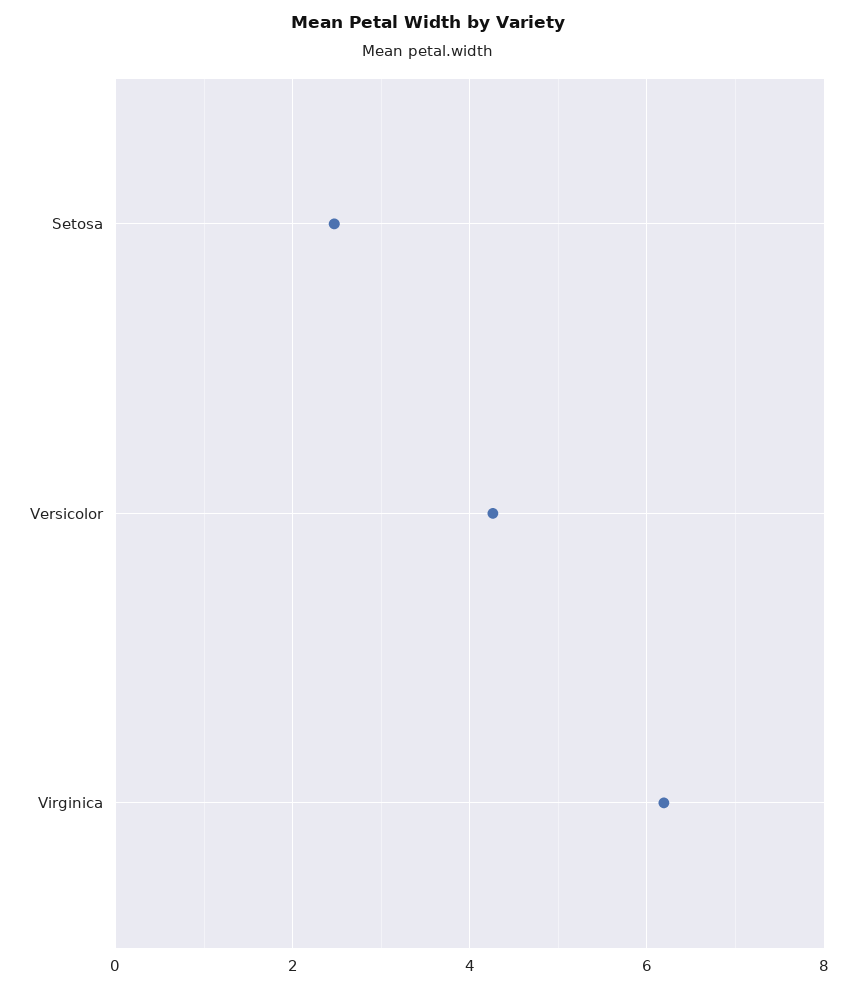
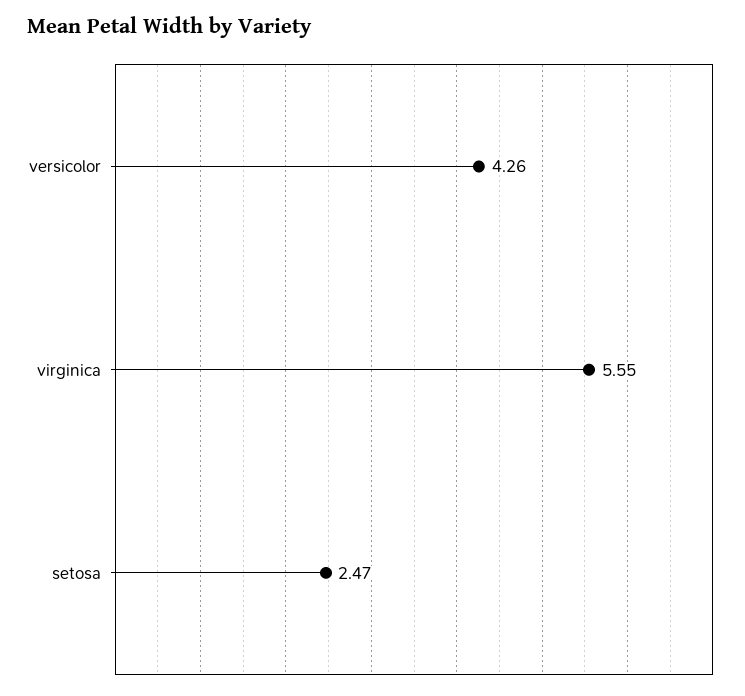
  {
    "Setosa": 2.47,
    "Versicolor": 4.26,
-   "Virginica": 6.2
+   "Virginica": 5.55
  }

